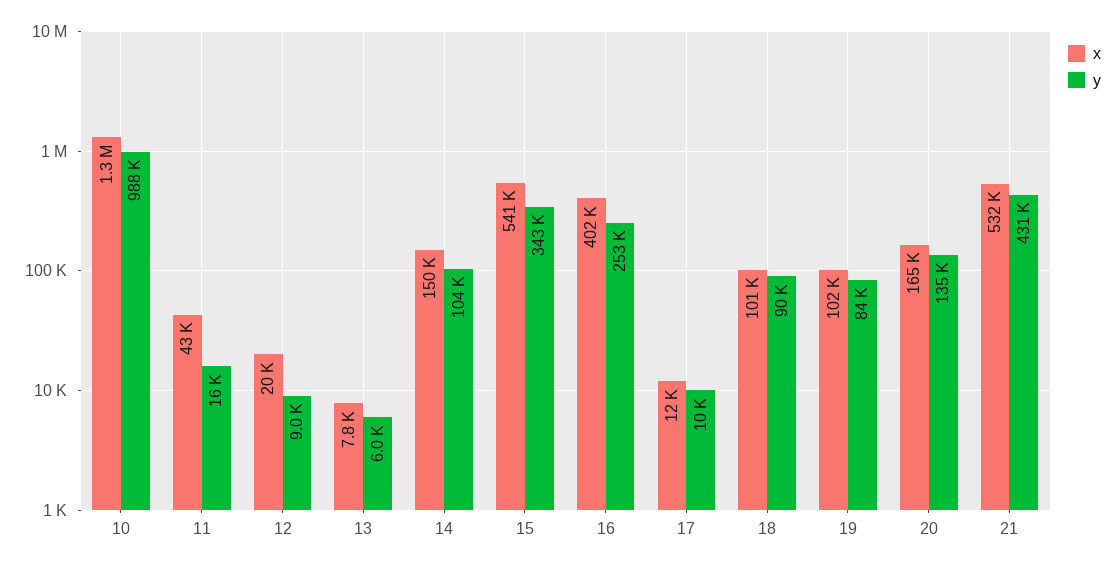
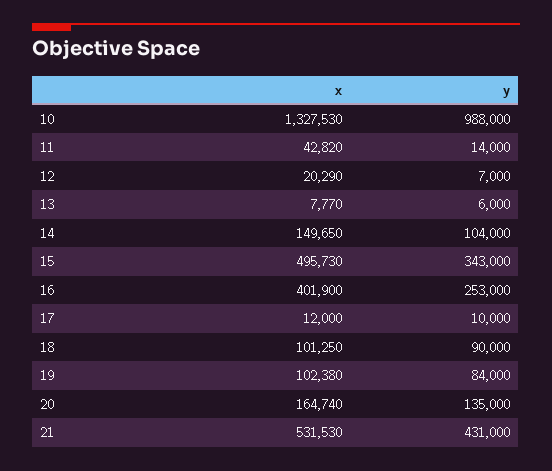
  {
    "x": {
      "10": 1327530,
      "11": 42820,
      "12": 20290,
      "13": 7770,
      "14": 149650,
-     "15": 541000,
+     "15": 495730,
      "16": 401900,
      "17": 12000,
      "18": 101250,
      "19": 102380,
      "20": 164740,
      "21": 531530
    },
    "y": {
      "10": 988000,
-     "11": 16000,
+     "11": 14000,
-     "12": 9000,
+     "12": 7000,
      "13": 6000,
      "14": 104000,
      "15": 343000,
      "16": 253000,
      "17": 10000,
      "18": 90000,
      "19": 84000,
      "20": 135000,
      "21": 431000
    }
  }

